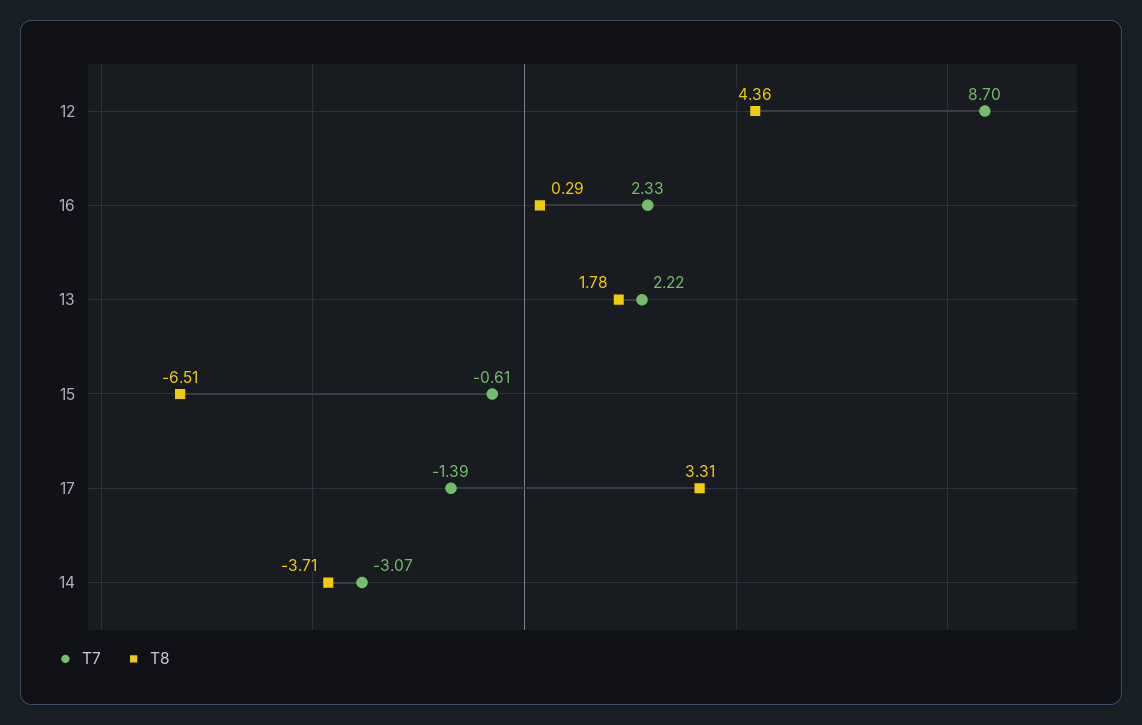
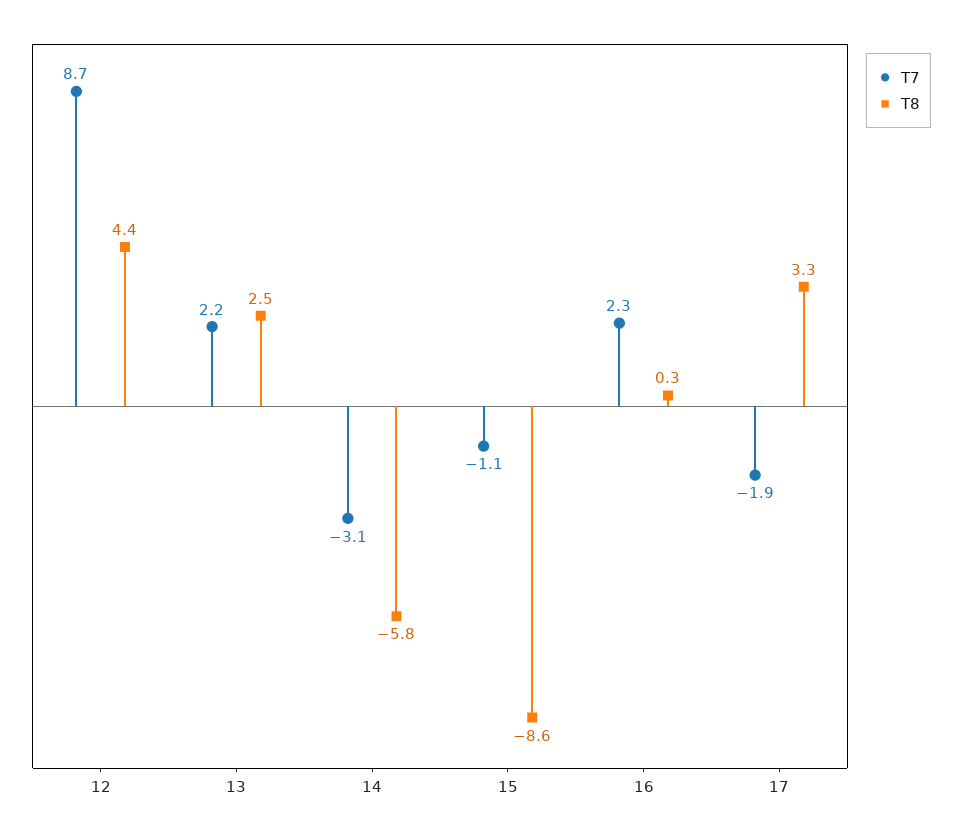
  {
    "T7": {
      "12": 8.7,
      "16": 2.33,
      "13": 2.22,
-     "15": -0.61,
+     "15": -1.1,
-     "17": -1.39,
+     "17": -1.9,
      "14": -3.07
    },
    "T8": {
      "12": 4.36,
      "16": 0.29,
-     "13": 1.78,
+     "13": 2.5,
-     "15": -6.51,
+     "15": -8.6,
      "17": 3.31,
-     "14": -3.71
+     "14": -5.8
    }
  }

